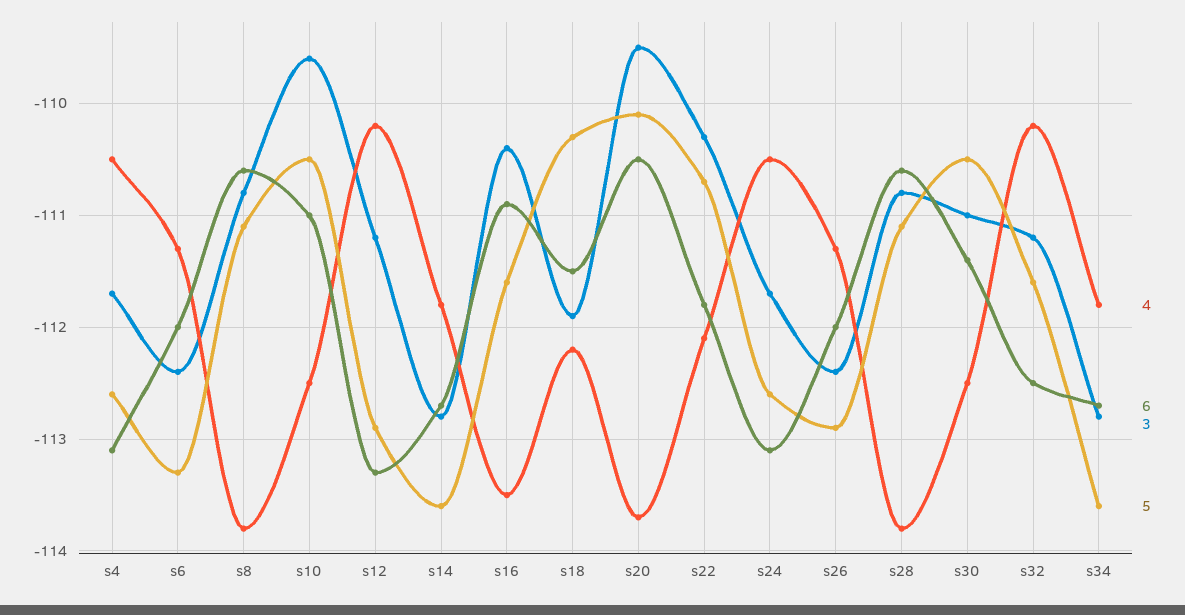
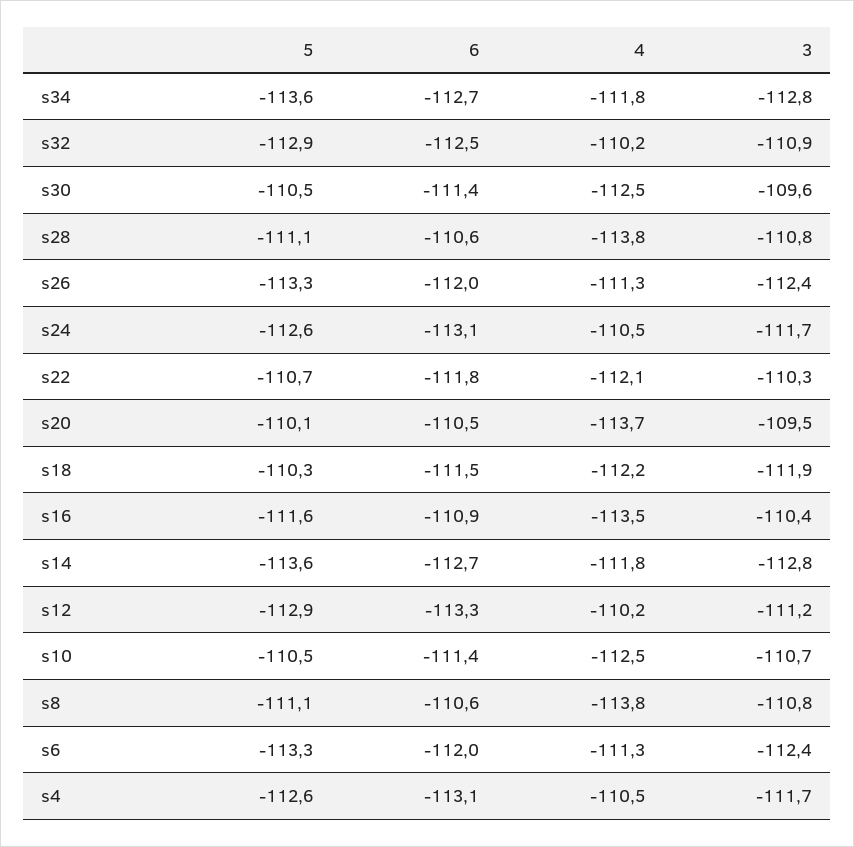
  {
    "4": {
      "s4": -110.5,
      "s6": -111.3,
      "s8": -113.8,
      "s10": -112.5,
      "s12": -110.2,
      "s14": -111.8,
      "s16": -113.5,
      "s18": -112.2,
      "s20": -113.7,
      "s22": -112.1,
      "s24": -110.5,
      "s26": -111.3,
      "s28": -113.8,
      "s30": -112.5,
      "s32": -110.2,
      "s34": -111.8
    },
    "6": {
      "s4": -113.1,
      "s6": -112,
      "s8": -110.6,
-     "s10": -111,
+     "s10": -111.4,
      "s12": -113.3,
      "s14": -112.7,
      "s16": -110.9,
      "s18": -111.5,
      "s20": -110.5,
      "s22": -111.8,
      "s24": -113.1,
      "s26": -112,
      "s28": -110.6,
      "s30": -111.4,
      "s32": -112.5,
      "s34": -112.7
    },
    "3": {
      "s4": -111.7,
      "s6": -112.4,
      "s8": -110.8,
-     "s10": -109.6,
+     "s10": -110.7,
      "s12": -111.2,
      "s14": -112.8,
      "s16": -110.4,
      "s18": -111.9,
      "s20": -109.5,
      "s22": -110.3,
      "s24": -111.7,
      "s26": -112.4,
      "s28": -110.8,
-     "s30": -111,
+     "s30": -109.6,
-     "s32": -111.2,
+     "s32": -110.9,
      "s34": -112.8
    },
    "5": {
      "s4": -112.6,
      "s6": -113.3,
      "s8": -111.1,
      "s10": -110.5,
      "s12": -112.9,
      "s14": -113.6,
      "s16": -111.6,
      "s18": -110.3,
      "s20": -110.1,
      "s22": -110.7,
      "s24": -112.6,
-     "s26": -112.9,
+     "s26": -113.3,
      "s28": -111.1,
      "s30": -110.5,
-     "s32": -111.6,
+     "s32": -112.9,
      "s34": -113.6
    }
  }

